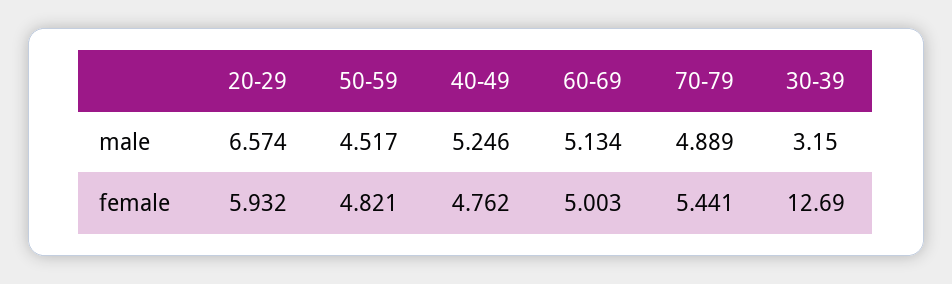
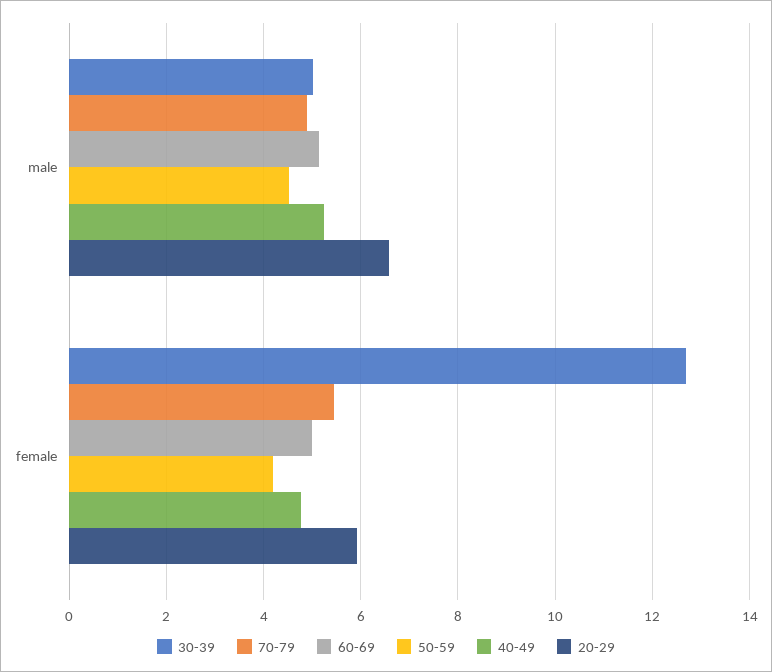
  {
    "20-29": {
      "male": 6.574,
      "female": 5.932
    },
    "50-59": {
      "male": 4.517,
-     "female": 4.821
+     "female": 4.2
    },
    "40-49": {
      "male": 5.246,
      "female": 4.762
    },
    "60-69": {
      "male": 5.134,
      "female": 5.003
    },
    "70-79": {
      "male": 4.889,
      "female": 5.441
    },
    "30-39": {
-     "male": 3.15,
+     "male": 5,
      "female": 12.69
    }
  }

